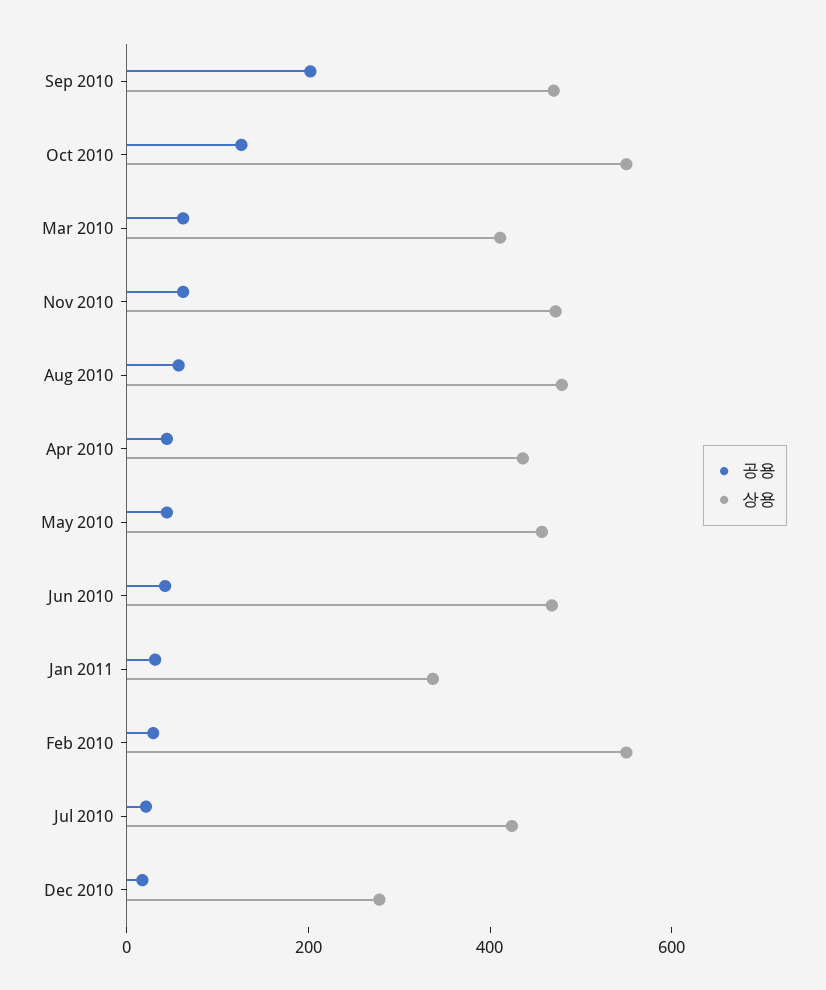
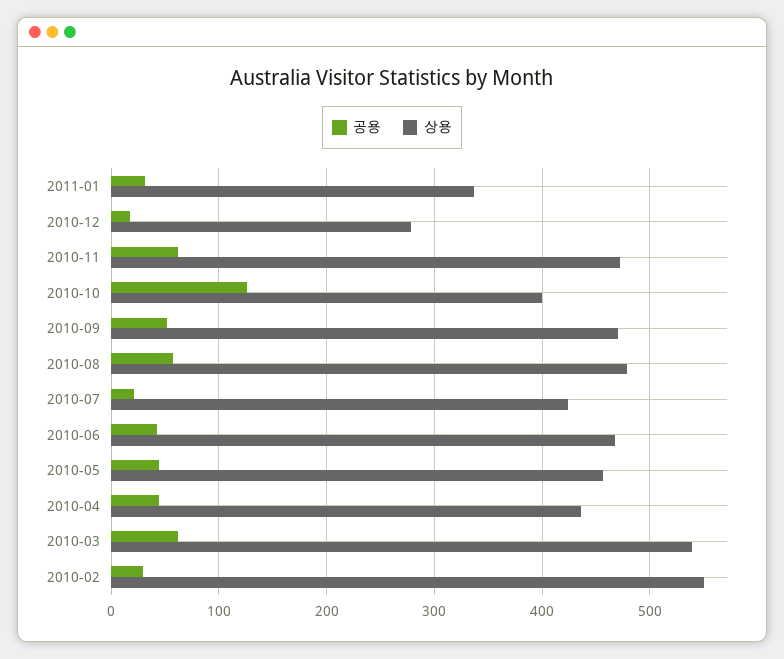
  {
    "공용": {
-     "Sep 2010": 200,
+     "Sep 2010": 50,
      "Oct 2010": 130,
      "Mar 2010": 60,
      "Nov 2010": 60,
      "Aug 2010": 60,
      "Apr 2010": 40,
      "May 2010": 40,
      "Jun 2010": 40,
      "Jan 2011": 30,
      "Feb 2010": 30,
      "Jul 2010": 20,
      "Dec 2010": 20
    },
    "상용": {
      "Sep 2010": 470,
-     "Oct 2010": 550,
+     "Oct 2010": 400,
-     "Mar 2010": 400,
+     "Mar 2010": 540,
      "Nov 2010": 470,
      "Aug 2010": 480,
      "Apr 2010": 440,
      "May 2010": 460,
      "Jun 2010": 470,
      "Jan 2011": 340,
      "Feb 2010": 550,
      "Jul 2010": 420,
      "Dec 2010": 280
    }
  }

